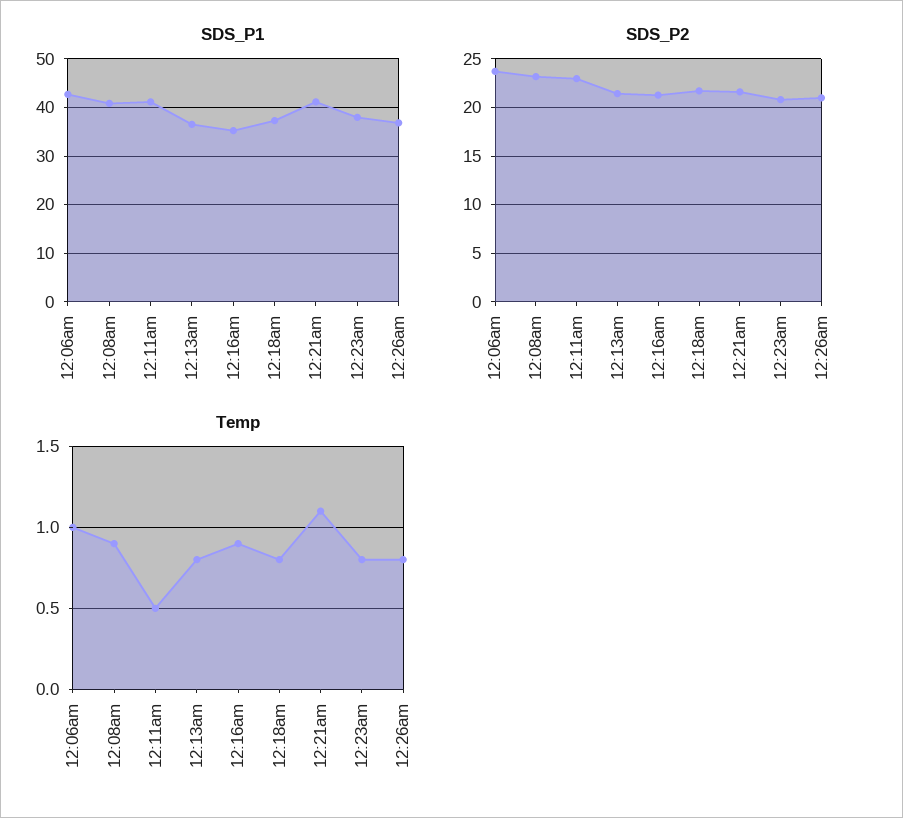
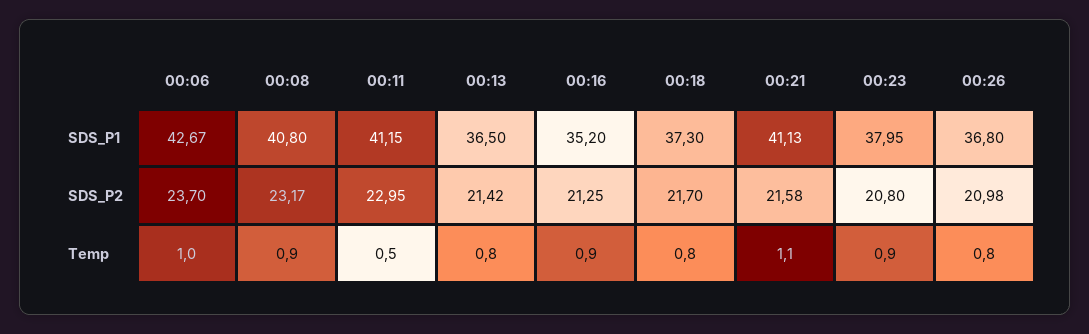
  {
    "SDS_P1": {
      "12:06am": 42.67,
      "12:08am": 40.8,
      "12:11am": 41.15,
      "12:13am": 36.5,
      "12:16am": 35.2,
      "12:18am": 37.3,
      "12:21am": 41.13,
      "12:23am": 37.95,
      "12:26am": 36.8
    },
    "SDS_P2": {
      "12:06am": 23.7,
      "12:08am": 23.17,
      "12:11am": 22.95,
      "12:13am": 21.42,
      "12:16am": 21.25,
      "12:18am": 21.7,
      "12:21am": 21.58,
      "12:23am": 20.8,
      "12:26am": 20.98
    },
    "Temp": {
      "12:06am": 1,
      "12:08am": 0.9,
      "12:11am": 0.5,
      "12:13am": 0.8,
      "12:16am": 0.9,
      "12:18am": 0.8,
      "12:21am": 1.1,
-     "12:23am": 0.8,
+     "12:23am": 0.9,
      "12:26am": 0.8
    }
  }

